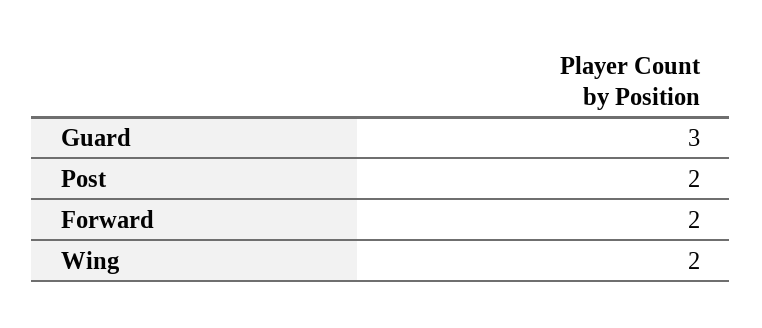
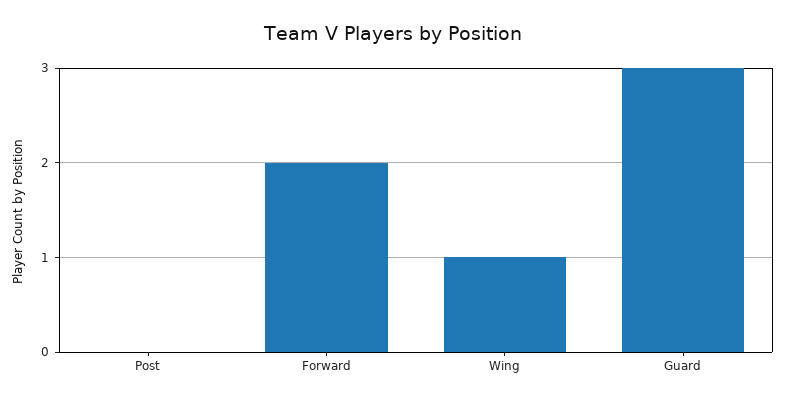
  {
    "Guard": 3,
-   "Post": 2,
+   "Post": 0,
    "Forward": 2,
-   "Wing": 2
+   "Wing": 1
  }

